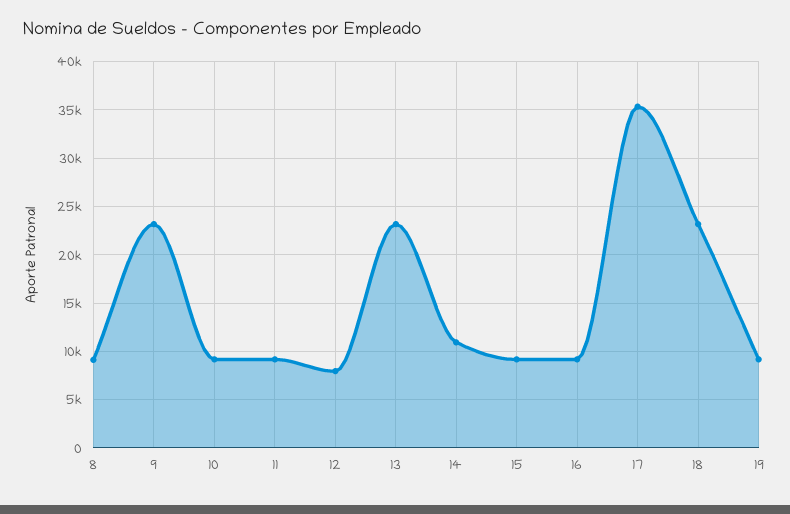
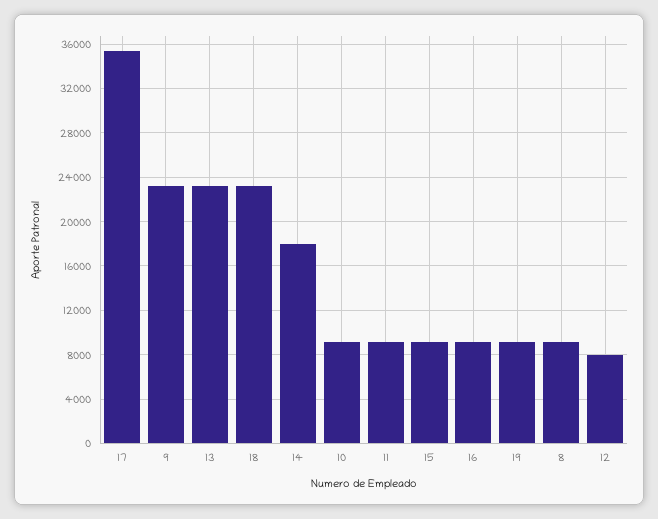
  {
    "8": 9000,
    "9": 23000,
    "10": 9000,
    "11": 9000,
    "12": 8000,
    "13": 23000,
-   "14": 11000,
+   "14": 18000,
    "15": 9000,
    "16": 9000,
    "17": 35000,
    "18": 23000,
    "19": 9000
  }

